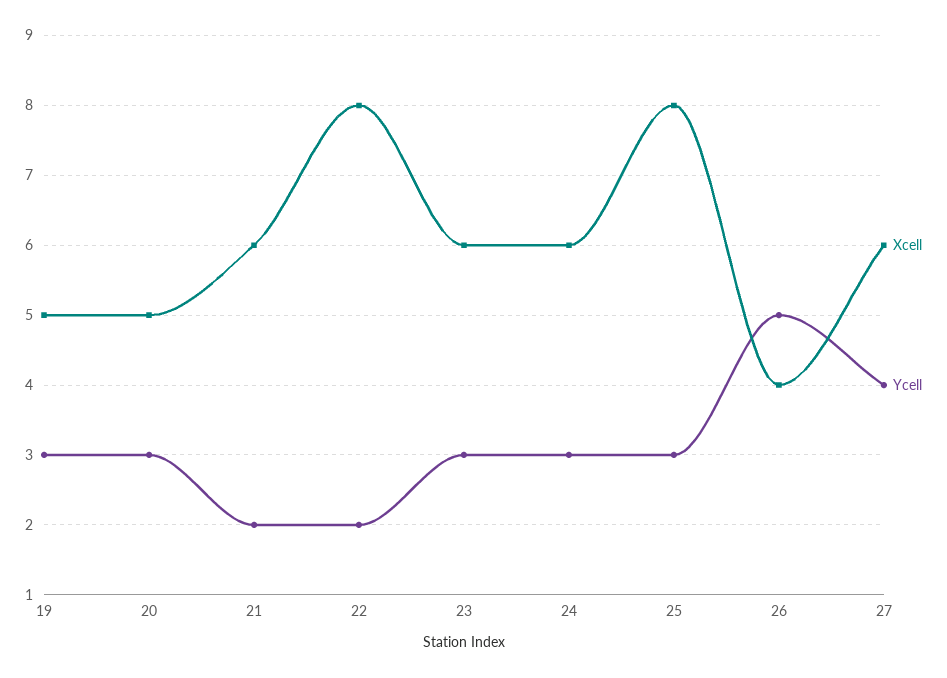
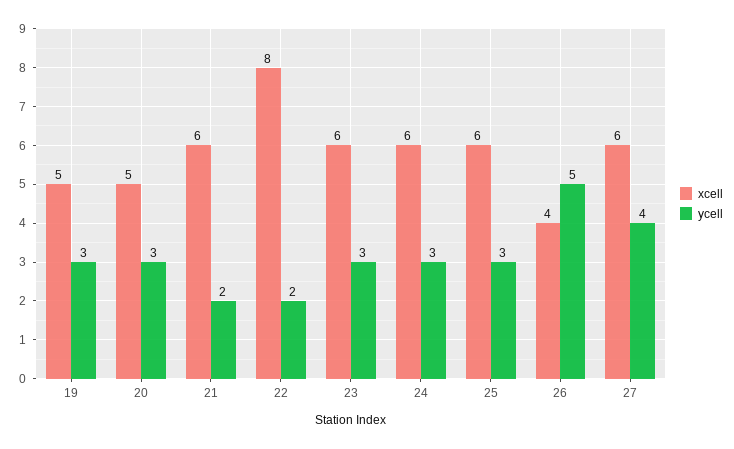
  {
    "Xcell": {
      "19": 5,
      "20": 5,
      "21": 6,
      "22": 8,
      "23": 6,
      "24": 6,
-     "25": 8,
+     "25": 6,
      "26": 4,
      "27": 6
    },
    "Ycell": {
      "19": 3,
      "20": 3,
      "21": 2,
      "22": 2,
      "23": 3,
      "24": 3,
      "25": 3,
      "26": 5,
      "27": 4
    }
  }

